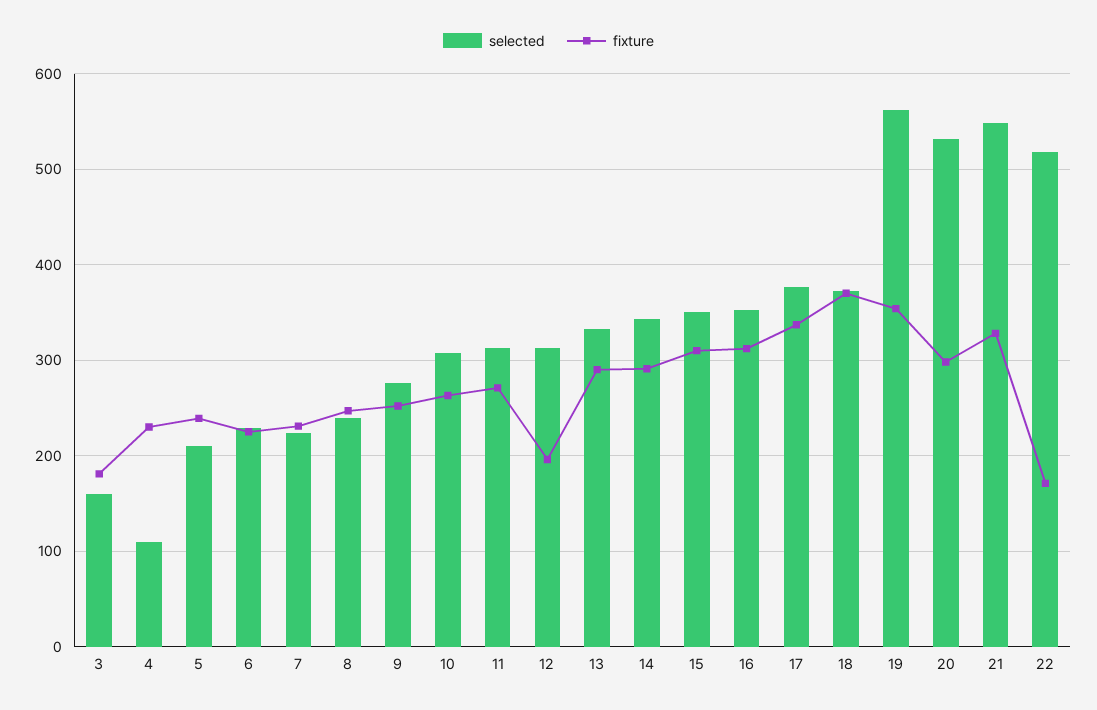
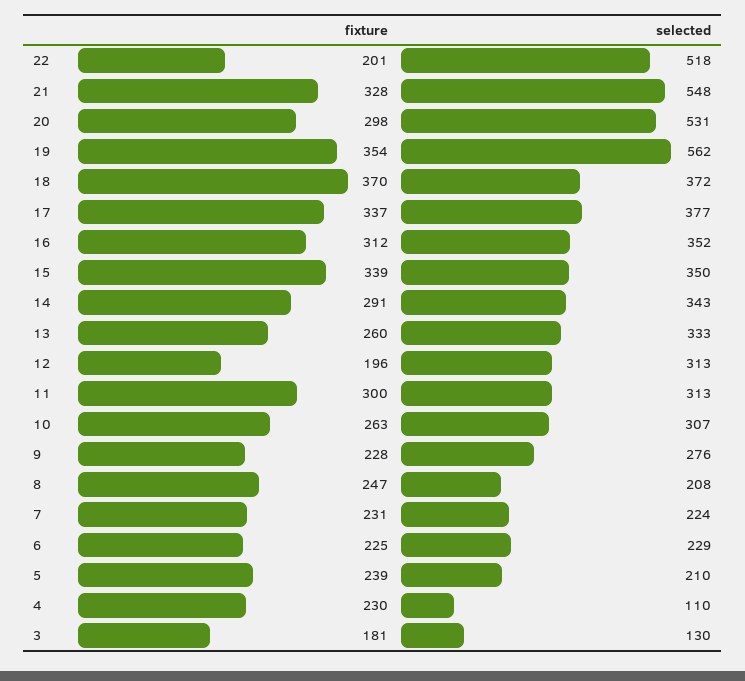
  {
    "selected": {
-     "3": 160,
+     "3": 130,
      "4": 110,
      "5": 210,
      "6": 229,
      "7": 224,
-     "8": 240,
+     "8": 208,
      "9": 276,
      "10": 307,
      "11": 313,
      "12": 313,
      "13": 333,
      "14": 343,
      "15": 350,
      "16": 352,
      "17": 377,
      "18": 372,
      "19": 562,
      "20": 531,
      "21": 548,
      "22": 518
    },
    "fixture": {
      "3": 181,
      "4": 230,
      "5": 239,
      "6": 225,
      "7": 231,
      "8": 247,
-     "9": 250,
+     "9": 228,
      "10": 263,
-     "11": 270,
+     "11": 300,
      "12": 196,
-     "13": 290,
+     "13": 260,
      "14": 291,
-     "15": 310,
+     "15": 339,
      "16": 312,
      "17": 337,
      "18": 370,
      "19": 354,
      "20": 298,
      "21": 328,
-     "22": 170
+     "22": 201
    }
  }

